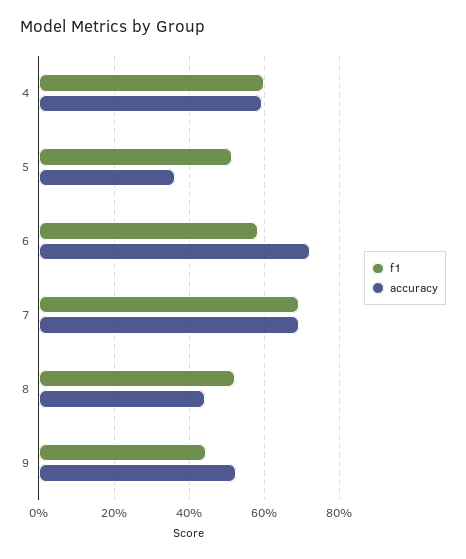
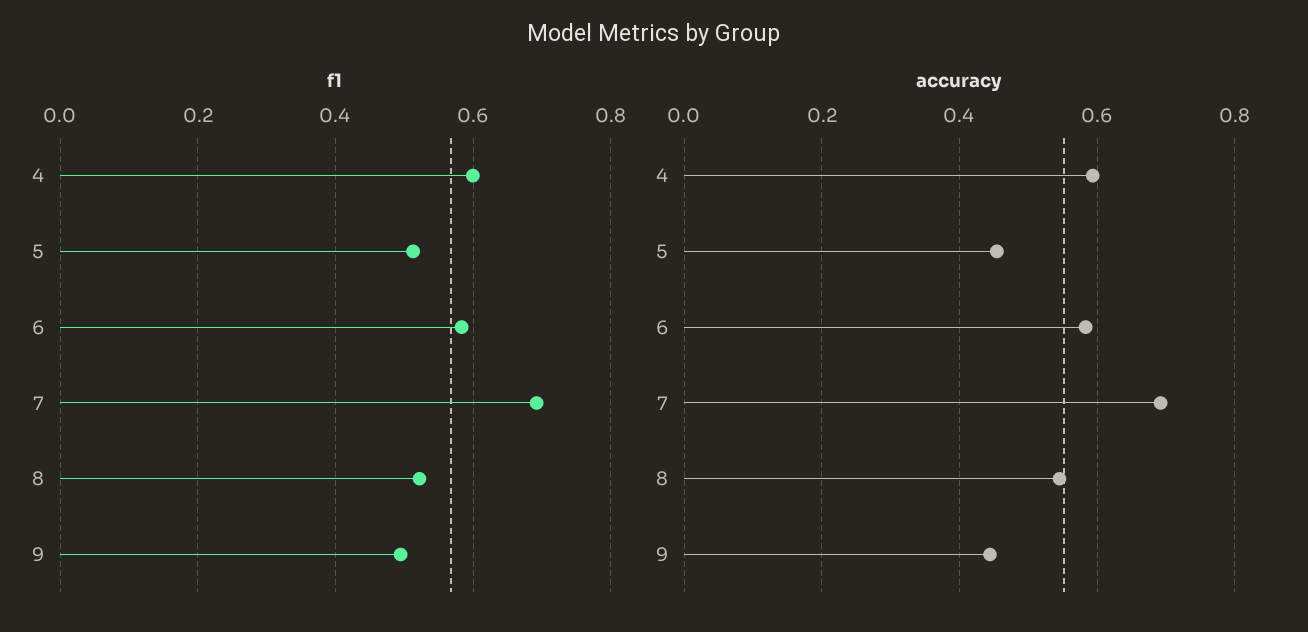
  {
    "f1": {
      "4": 0.6,
      "5": 0.52,
      "6": 0.58,
      "7": 0.7,
      "8": 0.52,
-     "9": 0.44
+     "9": 0.5
    },
    "accuracy": {
      "4": 0.6,
-     "5": 0.36,
+     "5": 0.46,
-     "6": 0.72,
+     "6": 0.58,
      "7": 0.7,
-     "8": 0.44,
+     "8": 0.54,
-     "9": 0.52
+     "9": 0.44
    }
  }

